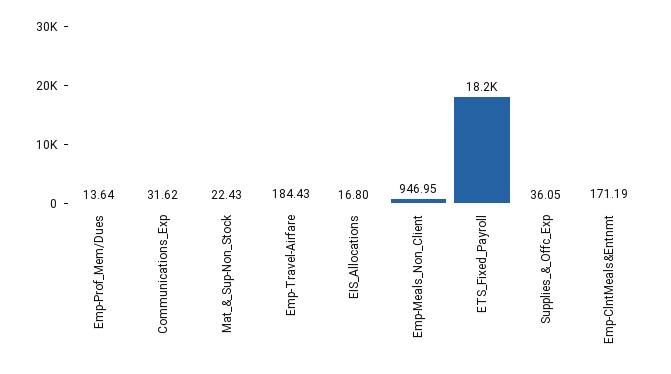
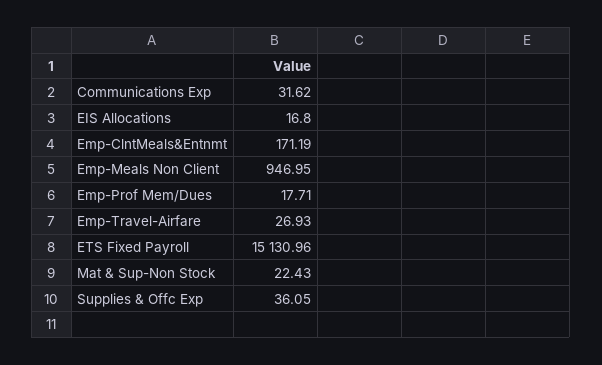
  {
-   "Emp-Prof_Mem/Dues": 13.64,
+   "Emp-Prof_Mem/Dues": 17.71,
    "Communications_Exp": 31.62,
    "Mat_&_Sup-Non_Stock": 22.43,
-   "Emp-Travel-Airfare": 184.43,
+   "Emp-Travel-Airfare": 26.93,
    "EIS_Allocations": 16.8,
    "Emp-Meals_Non_Client": 946.95,
-   "ETS_Fixed_Payroll": 18200,
+   "ETS_Fixed_Payroll": 15130.96,
    "Supplies_&_Offc_Exp": 36.05,
    "Emp-ClntMeals&Entnmt": 171.19
  }

